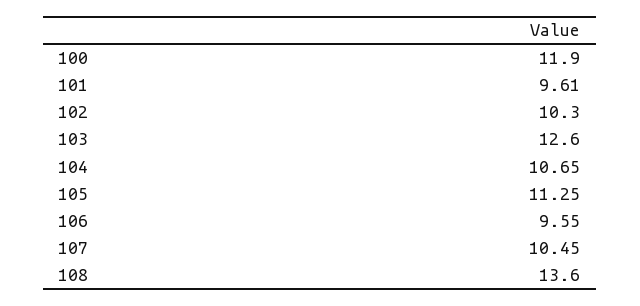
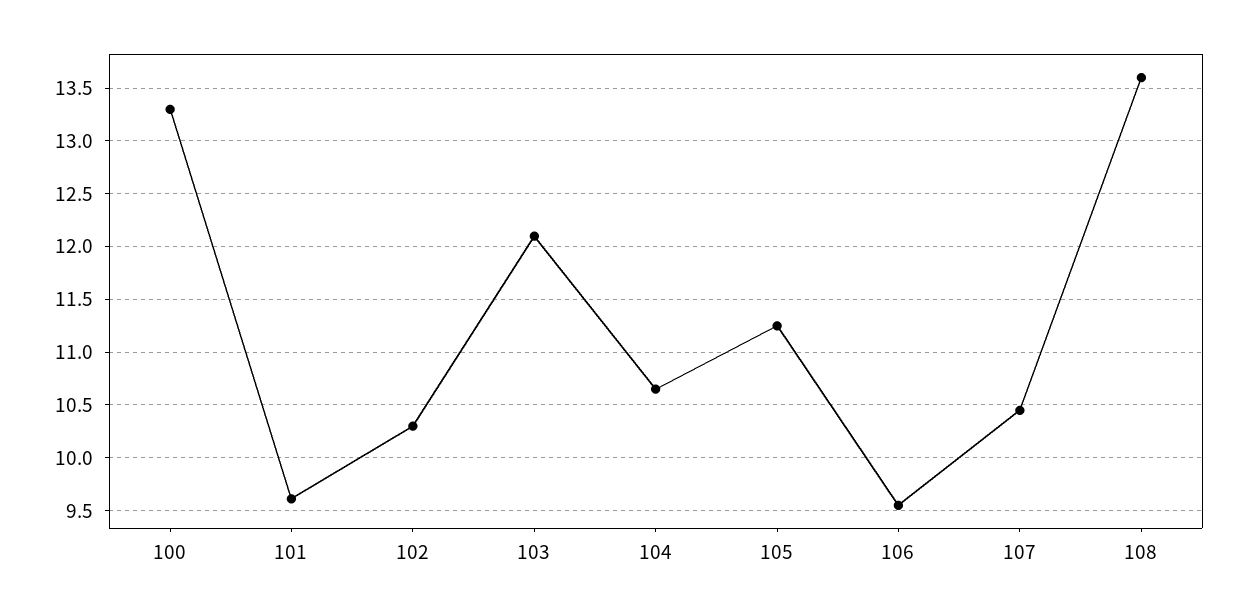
  {
-   "100": 11.9,
+   "100": 13.3,
    "101": 9.61,
    "102": 10.3,
-   "103": 12.6,
+   "103": 12.1,
    "104": 10.65,
    "105": 11.25,
    "106": 9.55,
    "107": 10.45,
    "108": 13.6
  }

